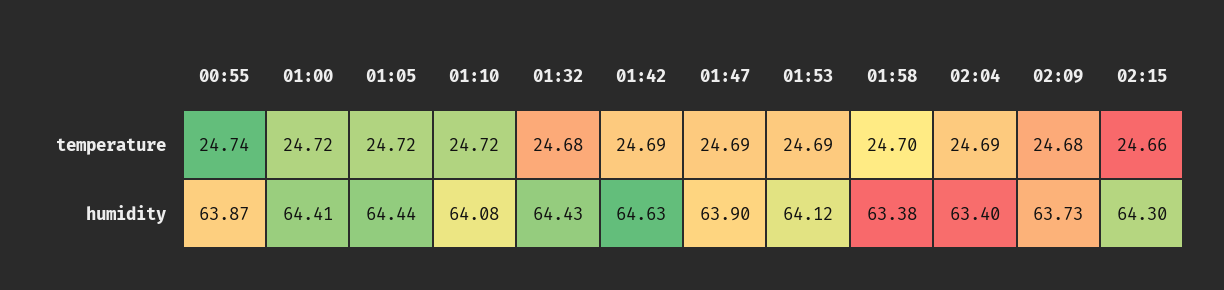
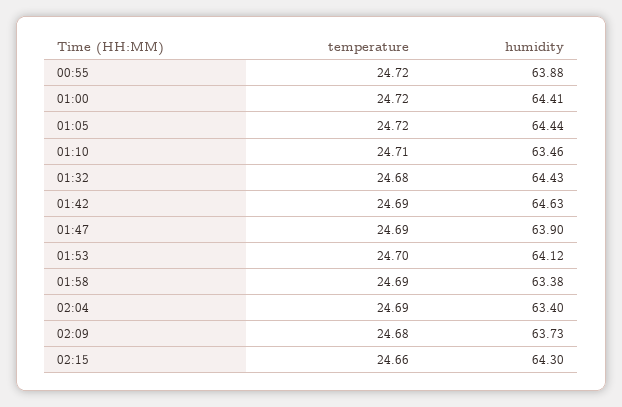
  {
    "00:55": {
-     "temperature": 24.74,
+     "temperature": 24.72,
-     "humidity": 63.87
+     "humidity": 63.88
    },
    "01:00": {
      "temperature": 24.72,
      "humidity": 64.41
    },
    "01:05": {
      "temperature": 24.72,
      "humidity": 64.44
    },
    "01:10": {
-     "temperature": 24.72,
+     "temperature": 24.71,
-     "humidity": 64.08
+     "humidity": 63.46
    },
    "01:32": {
      "temperature": 24.68,
      "humidity": 64.43
    },
    "01:42": {
      "temperature": 24.69,
      "humidity": 64.63
    },
    "01:47": {
      "temperature": 24.69,
      "humidity": 63.9
    },
    "01:53": {
-     "temperature": 24.69,
+     "temperature": 24.7,
      "humidity": 64.12
    },
    "01:58": {
-     "temperature": 24.7,
+     "temperature": 24.69,
      "humidity": 63.38
    },
    "02:04": {
      "temperature": 24.69,
      "humidity": 63.4
    },
    "02:09": {
      "temperature": 24.68,
      "humidity": 63.73
    },
    "02:15": {
      "temperature": 24.66,
      "humidity": 64.3
    }
  }

